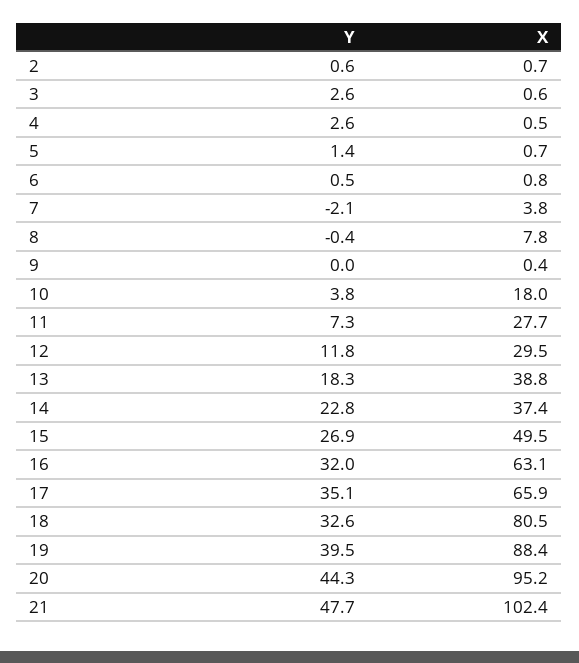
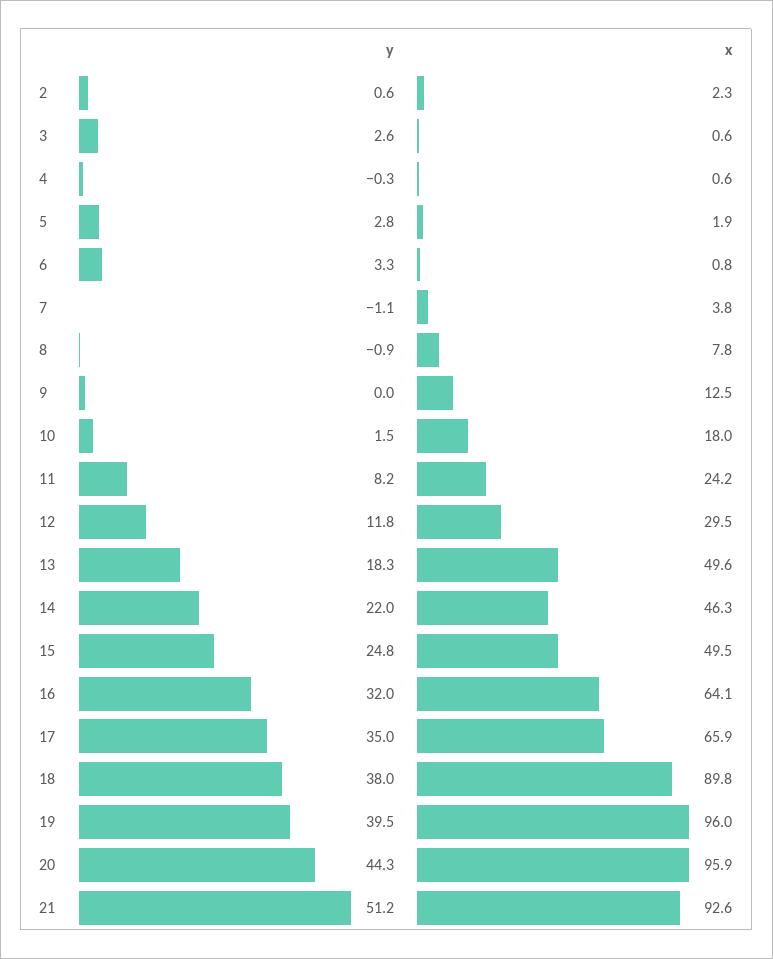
  {
    "Y": {
      "2": 0.6,
      "3": 2.6,
-     "4": 2.6,
+     "4": -0.3,
-     "5": 1.4,
+     "5": 2.8,
-     "6": 0.5,
+     "6": 3.3,
-     "7": -2.1,
+     "7": -1.1,
-     "8": -0.4,
+     "8": -0.9,
      "9": 0,
-     "10": 3.8,
+     "10": 1.5,
-     "11": 7.3,
+     "11": 8.2,
      "12": 11.8,
      "13": 18.3,
-     "14": 22.8,
+     "14": 22,
-     "15": 26.9,
+     "15": 24.8,
      "16": 32,
-     "17": 35.1,
+     "17": 35,
-     "18": 32.6,
+     "18": 38,
      "19": 39.5,
      "20": 44.3,
-     "21": 47.7
+     "21": 51.2
    },
    "X": {
-     "2": 0.7,
+     "2": 2.3,
      "3": 0.6,
-     "4": 0.5,
+     "4": 0.6,
-     "5": 0.7,
+     "5": 1.9,
      "6": 0.8,
      "7": 3.8,
      "8": 7.8,
-     "9": 0.4,
+     "9": 12.5,
      "10": 18,
-     "11": 27.7,
+     "11": 24.2,
      "12": 29.5,
-     "13": 38.8,
+     "13": 49.6,
-     "14": 37.4,
+     "14": 46.3,
      "15": 49.5,
-     "16": 63.1,
+     "16": 64.1,
      "17": 65.9,
-     "18": 80.5,
+     "18": 89.8,
-     "19": 88.4,
+     "19": 96,
-     "20": 95.2,
+     "20": 95.9,
-     "21": 102.4
+     "21": 92.6
    }
  }

